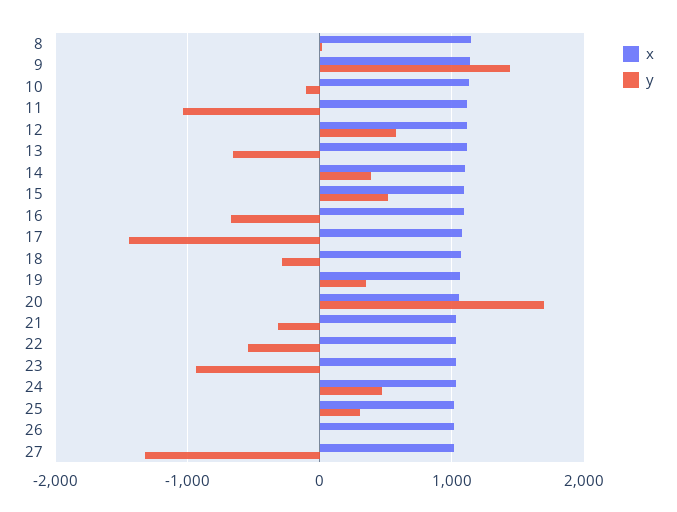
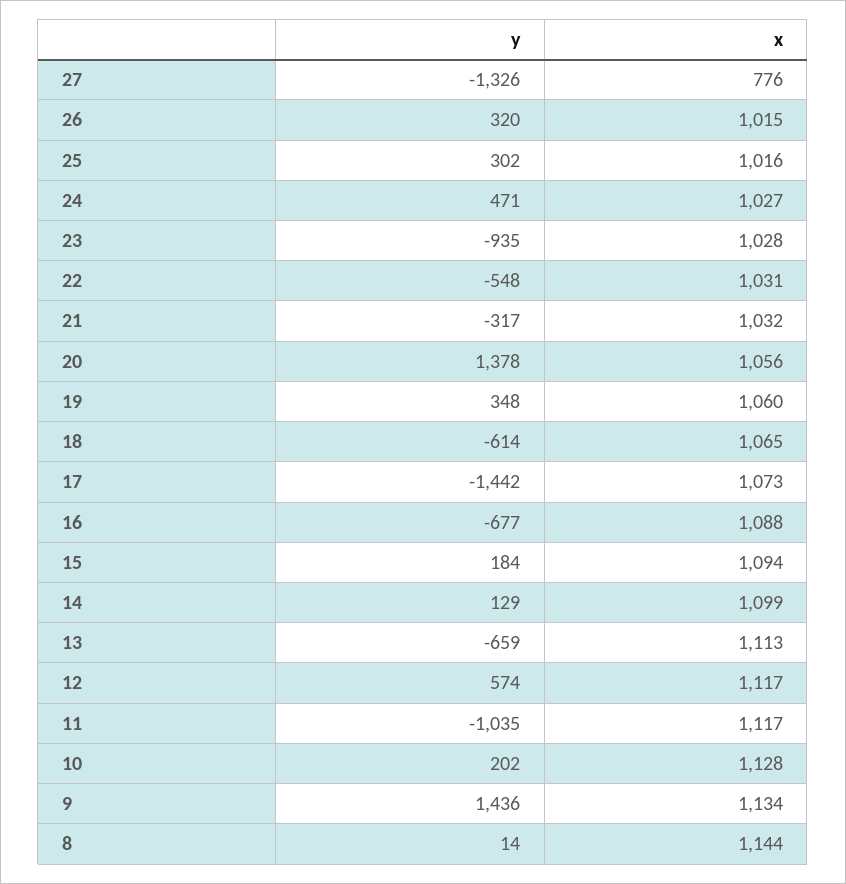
  {
    "x": {
      "8": 1144,
      "9": 1134,
      "10": 1128,
      "11": 1117,
      "12": 1117,
      "13": 1113,
      "14": 1099,
      "15": 1094,
      "16": 1088,
      "17": 1073,
      "18": 1065,
      "19": 1060,
      "20": 1056,
      "21": 1032,
      "22": 1031,
      "23": 1028,
      "24": 1027,
      "25": 1016,
      "26": 1015,
-     "27": 1000
+     "27": 776
    },
    "y": {
      "8": 14,
      "9": 1436,
-     "10": -100,
+     "10": 202,
      "11": -1035,
      "12": 574,
      "13": -659,
-     "14": 400,
+     "14": 129,
-     "15": 500,
+     "15": 184,
      "16": -677,
      "17": -1442,
-     "18": -300,
+     "18": -614,
      "19": 348,
-     "20": 1700,
+     "20": 1378,
      "21": -317,
      "22": -548,
      "23": -935,
      "24": 471,
      "25": 302,
-     "26": 0,
+     "26": 320,
      "27": -1326
    }
  }

